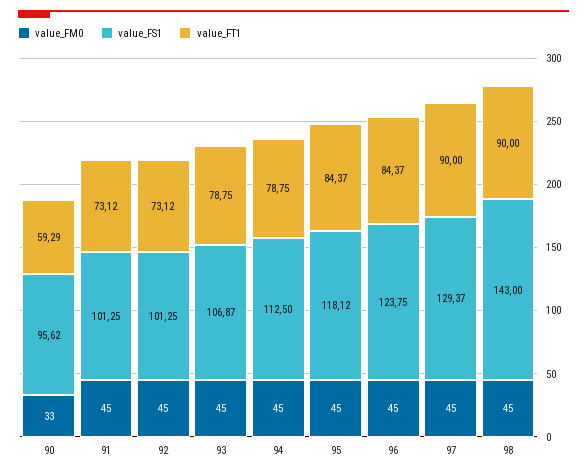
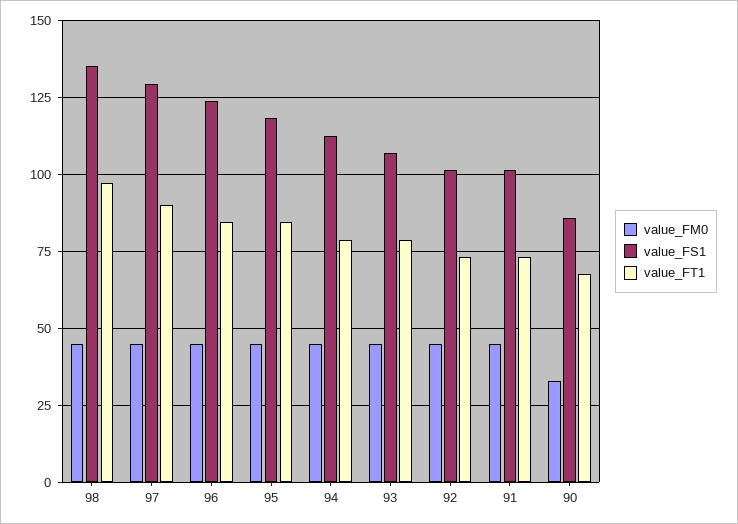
  {
    "value_FM0": {
      "90": 33,
      "91": 45,
      "92": 45,
      "93": 45,
      "94": 45,
      "95": 45,
      "96": 45,
      "97": 45,
      "98": 45
    },
    "value_FS1": {
-     "90": 95.62,
+     "90": 85,
      "91": 101.25,
      "92": 101.25,
      "93": 106.87,
      "94": 112.5,
      "95": 118.12,
      "96": 123.75,
      "97": 129.37,
-     "98": 143
+     "98": 135
    },
    "value_FT1": {
-     "90": 59.29,
+     "90": 67.5,
      "91": 73.12,
      "92": 73.12,
      "93": 78.75,
      "94": 78.75,
      "95": 84.37,
      "96": 84.37,
      "97": 90,
-     "98": 90
+     "98": 97.5
    }
  }

